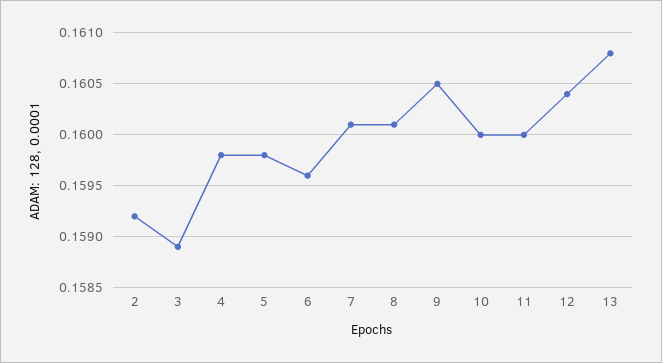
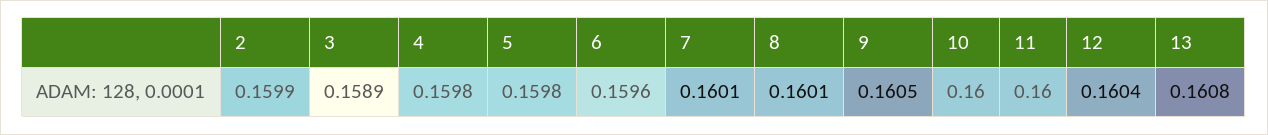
  {
-   "2": 0.1592,
+   "2": 0.1599,
    "3": 0.1589,
    "4": 0.1598,
    "5": 0.1598,
    "6": 0.1596,
    "7": 0.1601,
    "8": 0.1601,
    "9": 0.1605,
    "10": 0.16,
    "11": 0.16,
    "12": 0.1604,
    "13": 0.1608
  }

